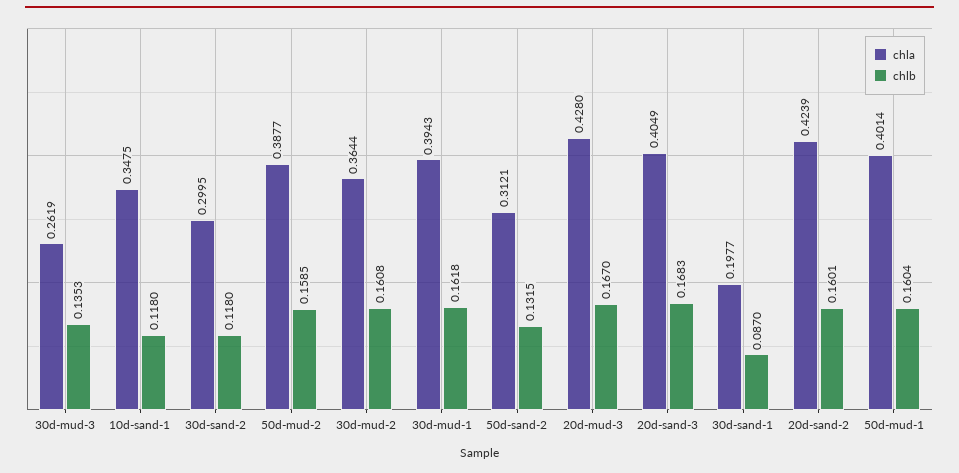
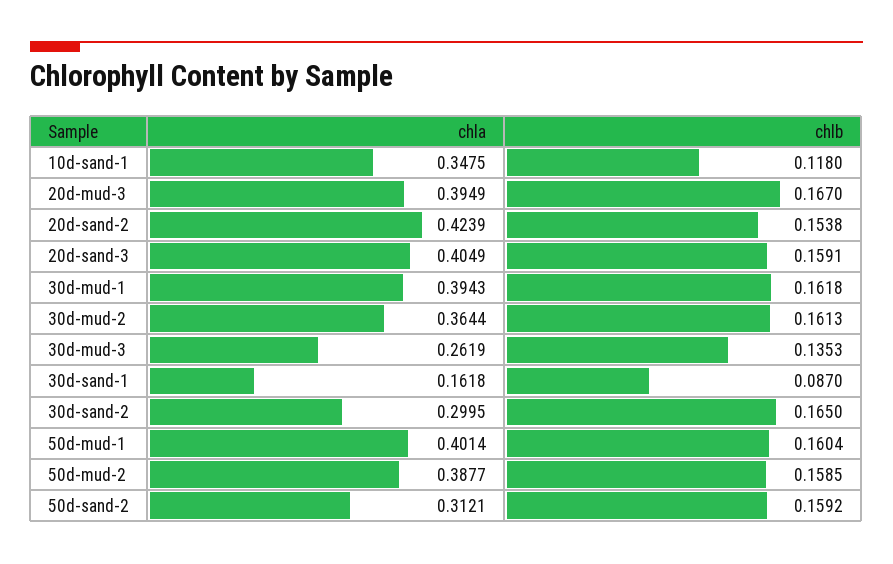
  {
    "chla": {
      "30d-mud-3": 0.2619,
      "10d-sand-1": 0.3475,
      "30d-sand-2": 0.2995,
      "50d-mud-2": 0.3877,
      "30d-mud-2": 0.3644,
      "30d-mud-1": 0.3943,
      "50d-sand-2": 0.3121,
-     "20d-mud-3": 0.428,
+     "20d-mud-3": 0.3949,
      "20d-sand-3": 0.4049,
-     "30d-sand-1": 0.1977,
+     "30d-sand-1": 0.1618,
      "20d-sand-2": 0.4239,
      "50d-mud-1": 0.4014
    },
    "chlb": {
      "30d-mud-3": 0.1353,
      "10d-sand-1": 0.118,
-     "30d-sand-2": 0.118,
+     "30d-sand-2": 0.165,
      "50d-mud-2": 0.1585,
-     "30d-mud-2": 0.1608,
+     "30d-mud-2": 0.1613,
      "30d-mud-1": 0.1618,
-     "50d-sand-2": 0.1315,
+     "50d-sand-2": 0.1592,
      "20d-mud-3": 0.167,
-     "20d-sand-3": 0.1683,
+     "20d-sand-3": 0.1591,
      "30d-sand-1": 0.087,
-     "20d-sand-2": 0.1601,
+     "20d-sand-2": 0.1538,
      "50d-mud-1": 0.1604
    }
  }

